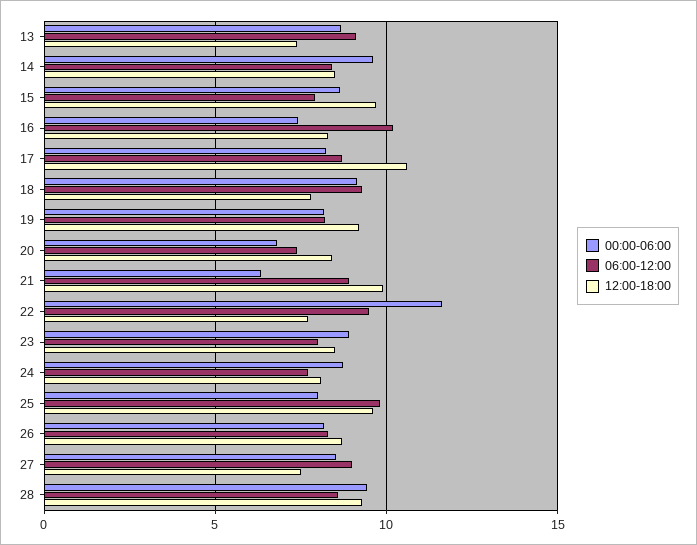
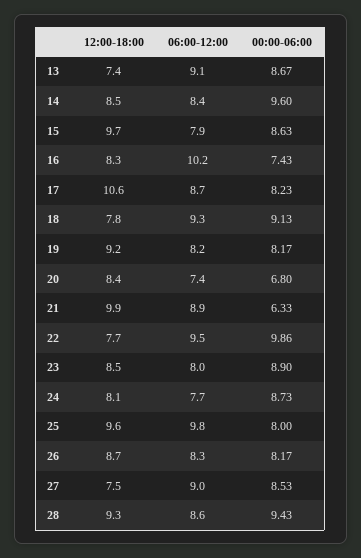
  {
    "00:00-06:00": {
      "13": 8.67,
      "14": 9.6,
      "15": 8.63,
      "16": 7.43,
      "17": 8.23,
      "18": 9.13,
      "19": 8.17,
      "20": 6.8,
      "21": 6.33,
-     "22": 11.5,
+     "22": 9.86,
      "23": 8.9,
      "24": 8.73,
      "25": 8,
      "26": 8.17,
      "27": 8.53,
      "28": 9.43
    },
    "06:00-12:00": {
      "13": 9.1,
      "14": 8.4,
      "15": 7.9,
      "16": 10.2,
      "17": 8.7,
      "18": 9.3,
      "19": 8.2,
      "20": 7.4,
      "21": 8.9,
      "22": 9.5,
      "23": 8,
      "24": 7.7,
      "25": 9.8,
      "26": 8.3,
      "27": 9,
      "28": 8.6
    },
    "12:00-18:00": {
      "13": 7.4,
      "14": 8.5,
      "15": 9.7,
      "16": 8.3,
      "17": 10.6,
      "18": 7.8,
      "19": 9.2,
      "20": 8.4,
      "21": 9.9,
      "22": 7.7,
      "23": 8.5,
      "24": 8.1,
      "25": 9.6,
      "26": 8.7,
      "27": 7.5,
      "28": 9.3
    }
  }

